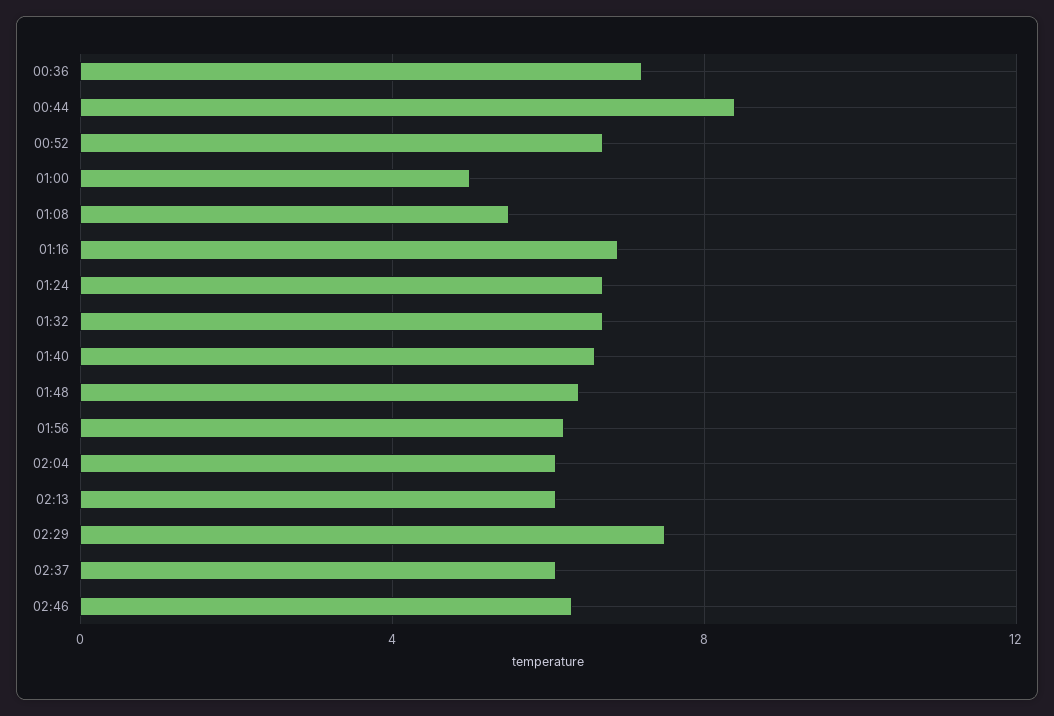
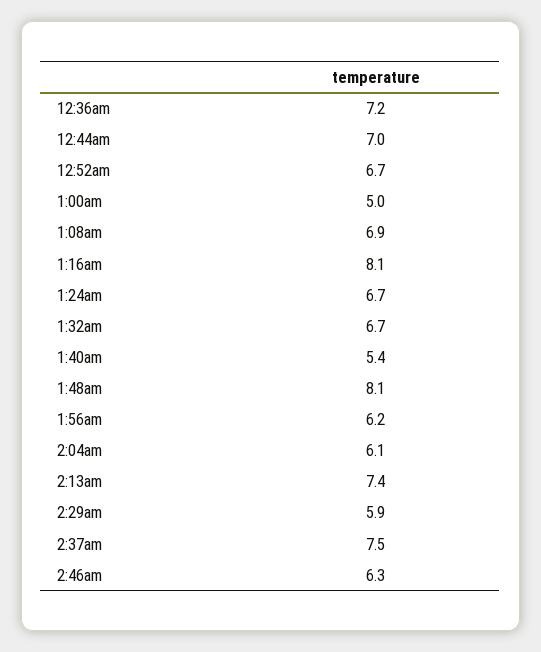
  {
    "00:36": 7.2,
-   "00:44": 8.5,
+   "00:44": 7,
    "00:52": 6.7,
    "01:00": 5,
-   "01:08": 5.5,
+   "01:08": 6.9,
-   "01:16": 7,
+   "01:16": 8.1,
    "01:24": 6.7,
    "01:32": 6.7,
-   "01:40": 6.5,
+   "01:40": 5.4,
-   "01:48": 6.5,
+   "01:48": 8.1,
    "01:56": 6.2,
    "02:04": 6.1,
-   "02:13": 6,
+   "02:13": 7.4,
-   "02:29": 7.5,
+   "02:29": 5.9,
-   "02:37": 6,
+   "02:37": 7.5,
    "02:46": 6.3
  }

